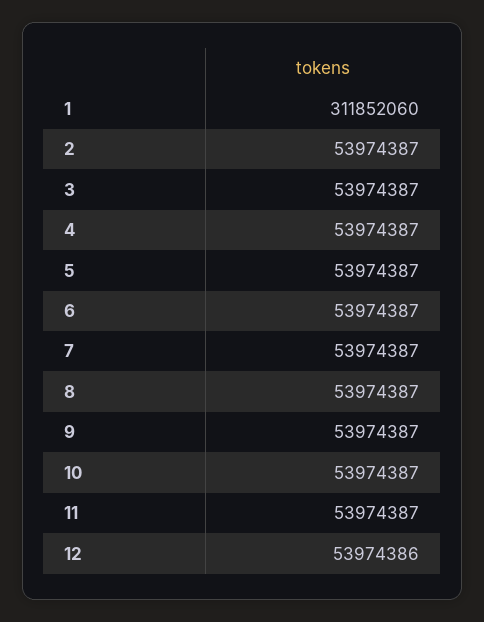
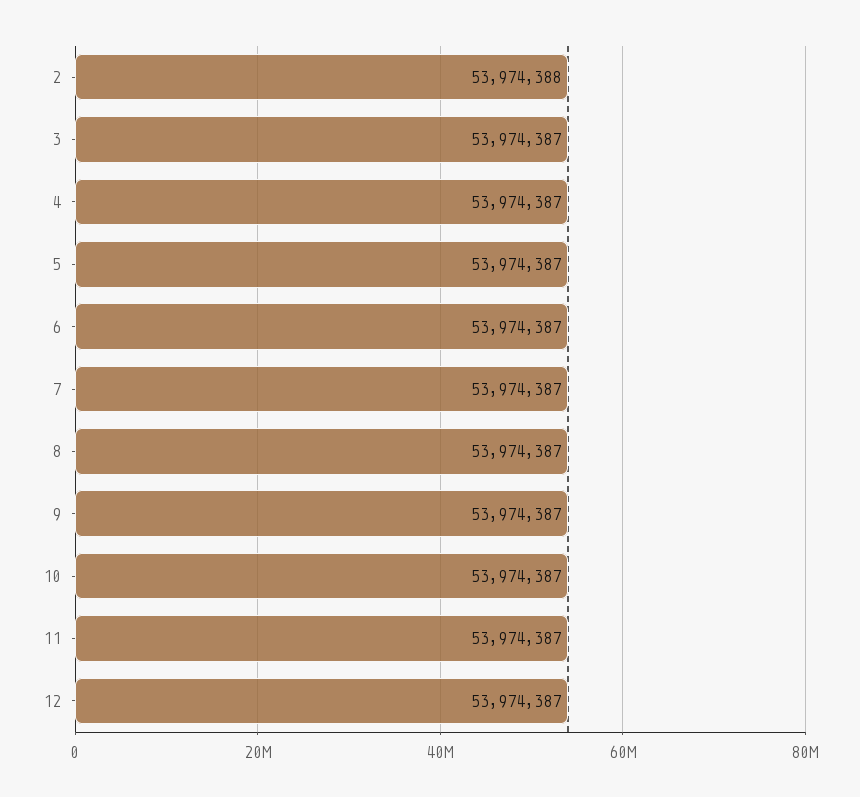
  {
-   "1": 311852060,
-   "2": 53974387,
+   "2": 53974388,
    "3": 53974387,
    "4": 53974387,
    "5": 53974387,
    "6": 53974387,
    "7": 53974387,
    "8": 53974387,
    "9": 53974387,
    "10": 53974387,
    "11": 53974387,
-   "12": 53974386
+   "12": 53974387
  }

